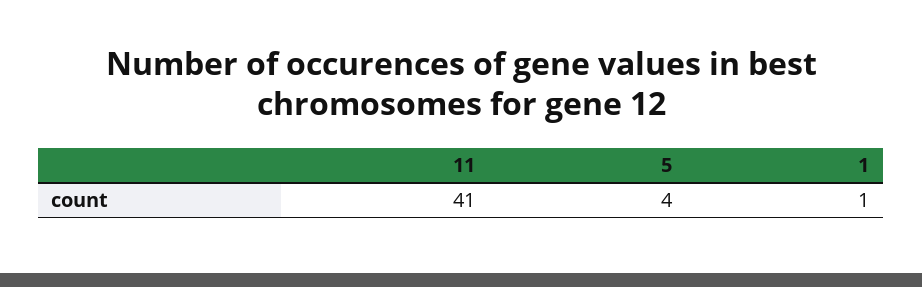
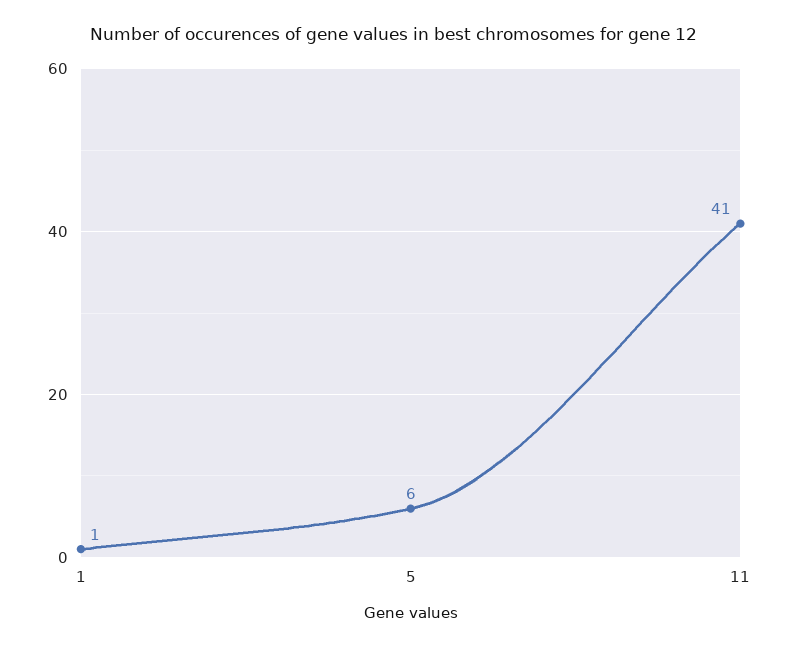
  {
    "11": 41,
-   "5": 4,
+   "5": 6,
    "1": 1
  }

